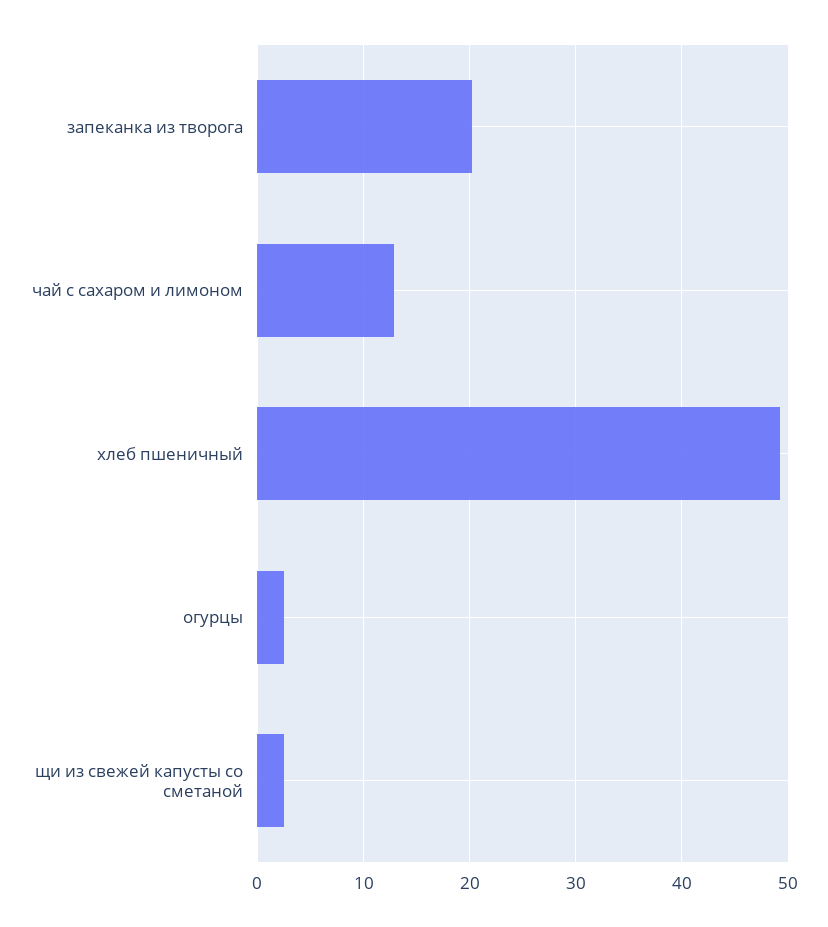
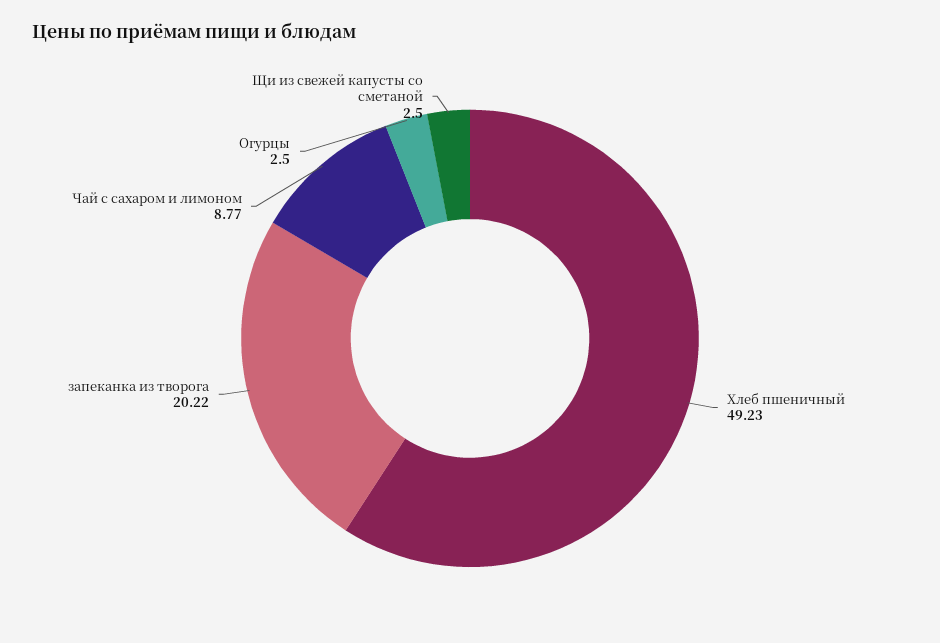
  {
    "запеканка из творога": 20.22,
-   "чай с сахаром и лимоном": 13,
+   "чай с сахаром и лимоном": 8.77,
    "хлеб пшеничный": 49.23,
    "огурцы": 2.5,
    "щи из свежей капусты со сметаной": 2.5
  }

